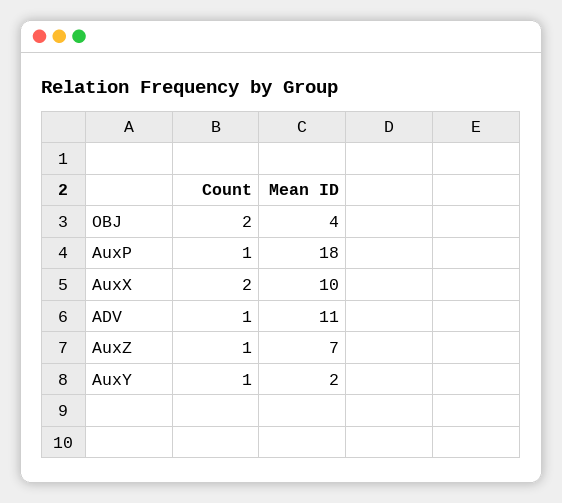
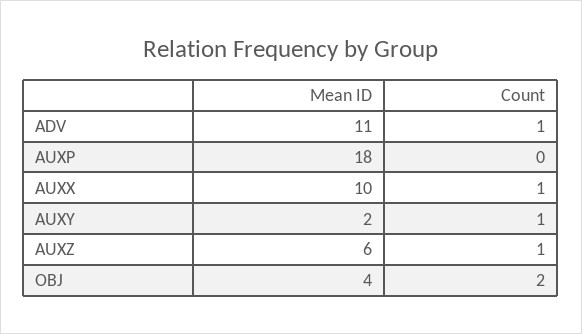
  {
    "Count": {
      "OBJ": 2,
-     "AuxP": 1,
+     "AuxP": 0,
-     "AuxX": 2,
+     "AuxX": 1,
      "ADV": 1,
      "AuxZ": 1,
      "AuxY": 1
    },
    "Mean ID": {
      "OBJ": 4,
      "AuxP": 18,
      "AuxX": 10,
      "ADV": 11,
-     "AuxZ": 7,
+     "AuxZ": 6,
      "AuxY": 2
    }
  }

